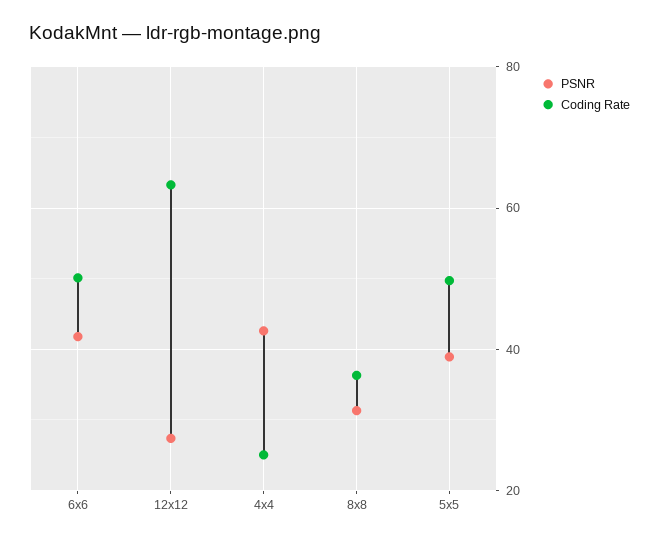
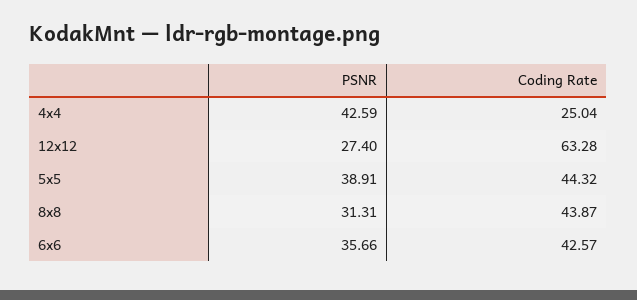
  {
    "PSNR": {
-     "6x6": 42,
+     "6x6": 35.66,
      "12x12": 27.4,
      "4x4": 42.59,
      "8x8": 31.31,
      "5x5": 38.91
    },
    "Coding Rate": {
-     "6x6": 50,
+     "6x6": 42.57,
      "12x12": 63.28,
      "4x4": 25.04,
-     "8x8": 36,
+     "8x8": 43.87,
-     "5x5": 50
+     "5x5": 44.32
    }
  }

